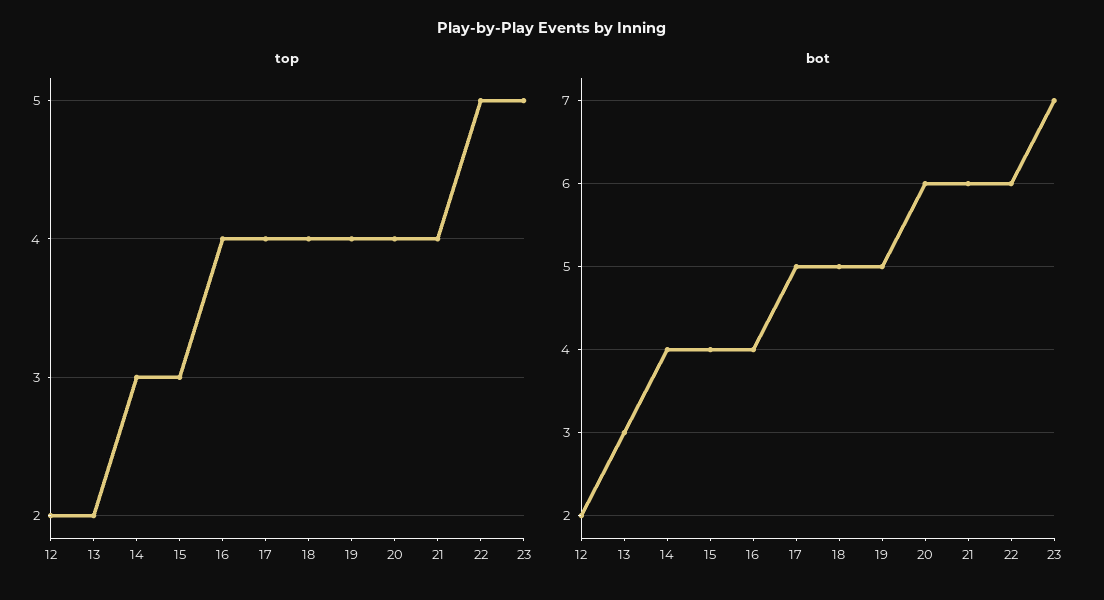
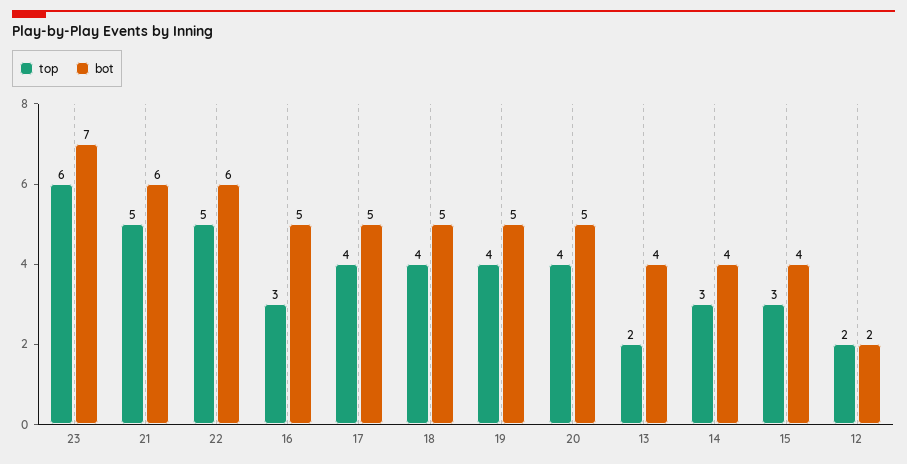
  {
    "top": {
      "12": 2,
      "13": 2,
      "14": 3,
      "15": 3,
-     "16": 4,
+     "16": 3,
      "17": 4,
      "18": 4,
      "19": 4,
      "20": 4,
-     "21": 4,
+     "21": 5,
      "22": 5,
-     "23": 5
+     "23": 6
    },
    "bot": {
      "12": 2,
-     "13": 3,
+     "13": 4,
      "14": 4,
      "15": 4,
-     "16": 4,
+     "16": 5,
      "17": 5,
      "18": 5,
      "19": 5,
-     "20": 6,
+     "20": 5,
      "21": 6,
      "22": 6,
      "23": 7
    }
  }

